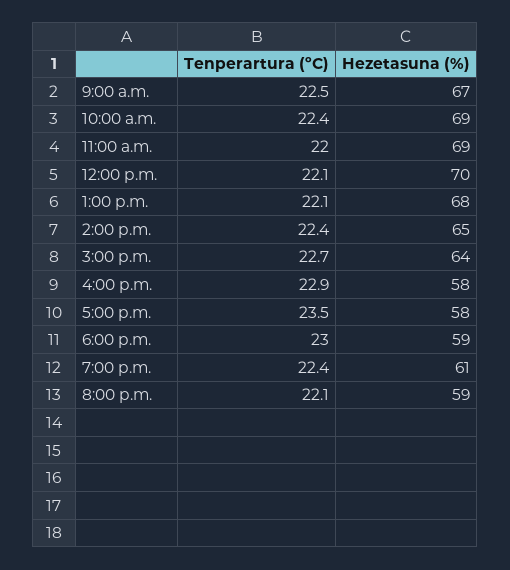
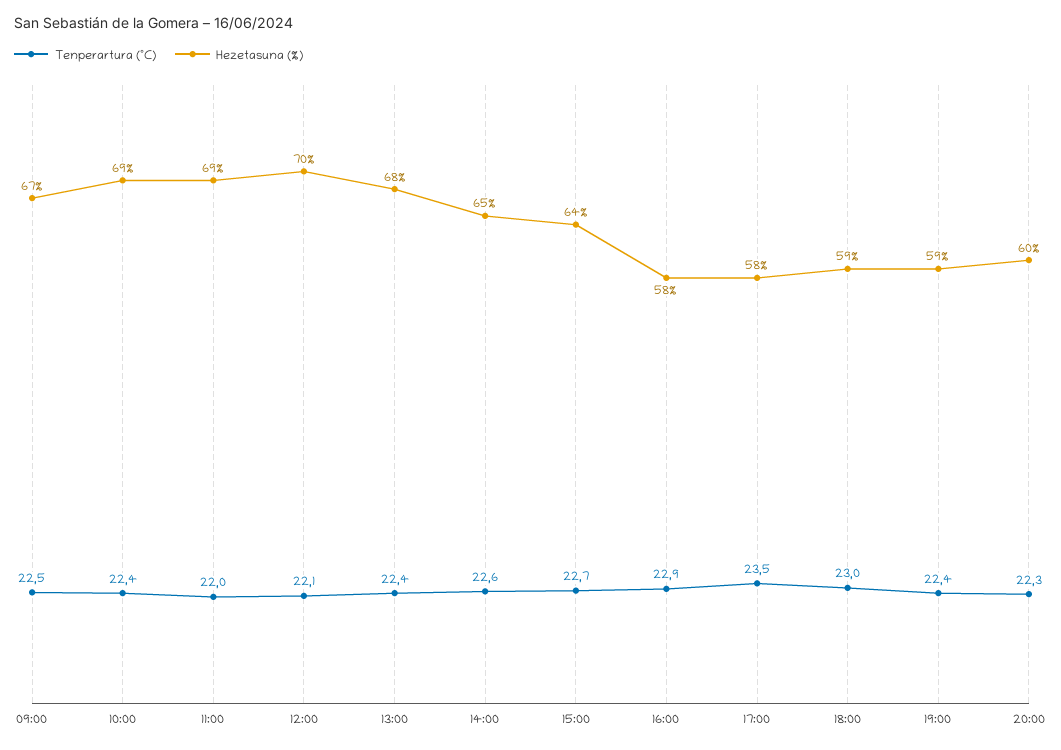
  {
    "Tenperartura (ºC)": {
      "9:00 a.m.": 22.5,
      "10:00 a.m.": 22.4,
      "11:00 a.m.": 22,
      "12:00 p.m.": 22.1,
-     "1:00 p.m.": 22.1,
+     "1:00 p.m.": 22.4,
-     "2:00 p.m.": 22.4,
+     "2:00 p.m.": 22.6,
      "3:00 p.m.": 22.7,
      "4:00 p.m.": 22.9,
      "5:00 p.m.": 23.5,
      "6:00 p.m.": 23,
      "7:00 p.m.": 22.4,
-     "8:00 p.m.": 22.1
+     "8:00 p.m.": 22.3
    },
    "Hezetasuna (%)": {
      "9:00 a.m.": 67,
      "10:00 a.m.": 69,
      "11:00 a.m.": 69,
      "12:00 p.m.": 70,
      "1:00 p.m.": 68,
      "2:00 p.m.": 65,
      "3:00 p.m.": 64,
      "4:00 p.m.": 58,
      "5:00 p.m.": 58,
      "6:00 p.m.": 59,
-     "7:00 p.m.": 61,
+     "7:00 p.m.": 59,
-     "8:00 p.m.": 59
+     "8:00 p.m.": 60
    }
  }

